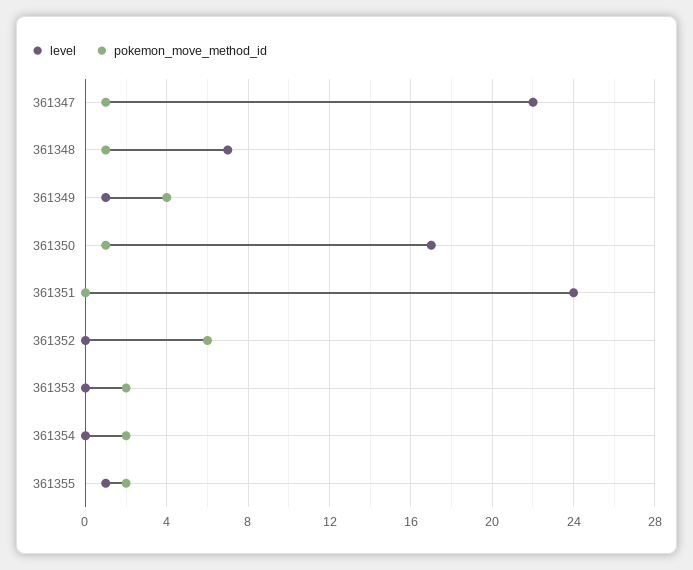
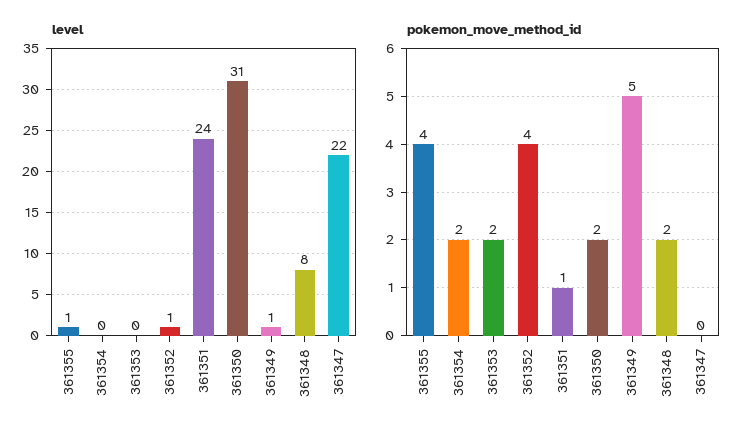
  {
    "level": {
      "361347": 22,
-     "361348": 7,
+     "361348": 8,
      "361349": 1,
-     "361350": 17,
+     "361350": 31,
      "361351": 24,
-     "361352": 0,
+     "361352": 1,
      "361353": 0,
      "361354": 0,
      "361355": 1
    },
    "pokemon_move_method_id": {
-     "361347": 1,
+     "361347": 0,
-     "361348": 1,
+     "361348": 2,
-     "361349": 4,
+     "361349": 5,
-     "361350": 1,
+     "361350": 2,
-     "361351": 0,
+     "361351": 1,
-     "361352": 6,
+     "361352": 4,
      "361353": 2,
      "361354": 2,
-     "361355": 2
+     "361355": 4
    }
  }

